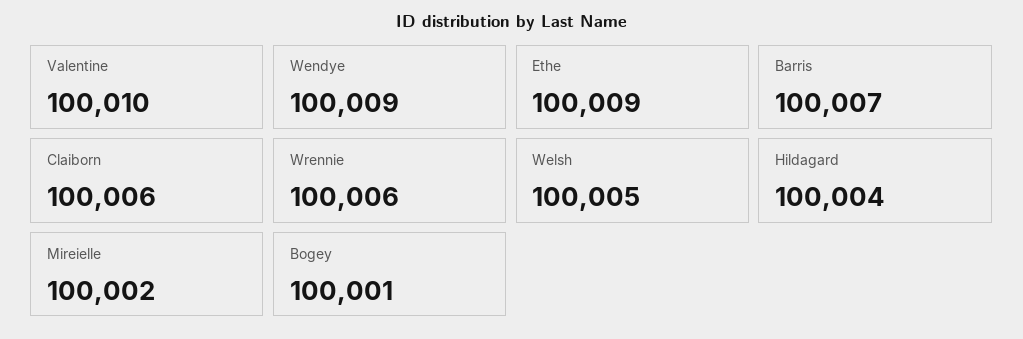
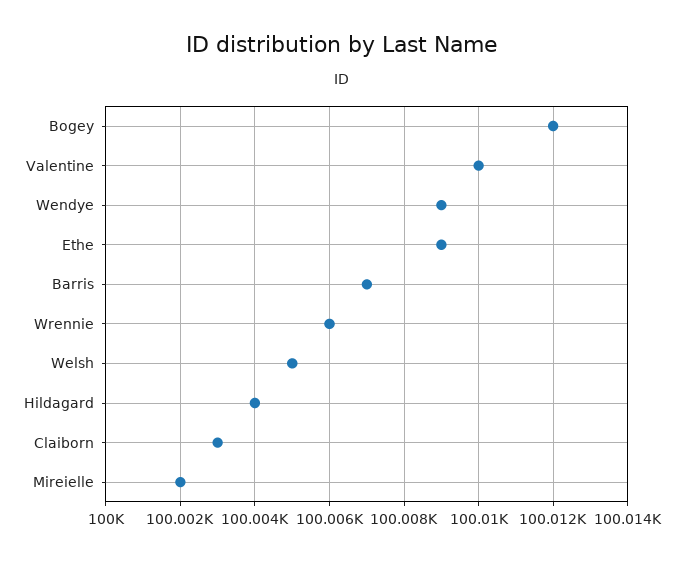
  {
    "Valentine": 100010,
    "Wendye": 100009,
    "Ethe": 100009,
    "Barris": 100007,
-   "Claiborn": 100006,
+   "Claiborn": 100003,
    "Wrennie": 100006,
    "Welsh": 100005,
    "Hildagard": 100004,
    "Mireielle": 100002,
-   "Bogey": 100001
+   "Bogey": 100012
  }

